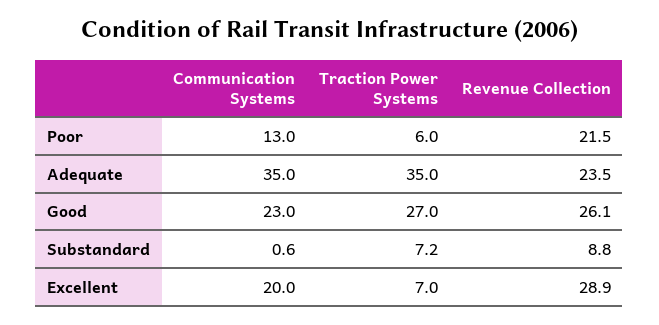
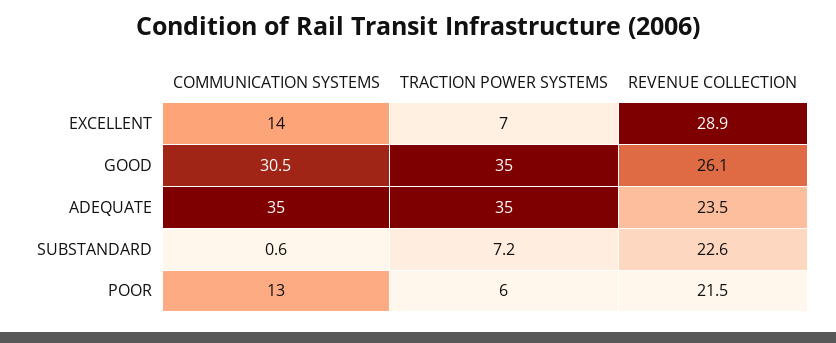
  {
    "Communication Systems": {
      "Poor": 13,
      "Adequate": 35,
-     "Good": 23,
+     "Good": 30.5,
      "Substandard": 0.6,
-     "Excellent": 20
+     "Excellent": 14
    },
    "Traction Power Systems": {
      "Poor": 6,
      "Adequate": 35,
-     "Good": 27,
+     "Good": 35,
      "Substandard": 7.2,
      "Excellent": 7
    },
    "Revenue Collection": {
      "Poor": 21.5,
      "Adequate": 23.5,
      "Good": 26.1,
-     "Substandard": 8.8,
+     "Substandard": 22.6,
      "Excellent": 28.9
    }
  }

